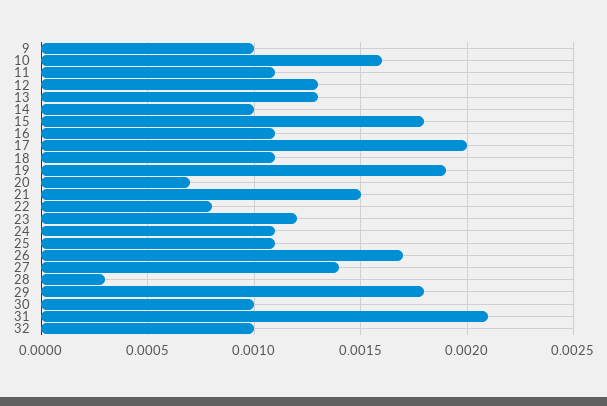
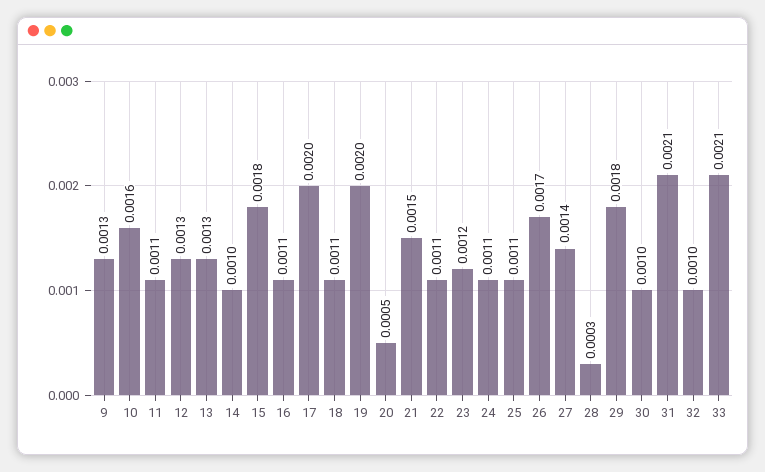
  {
-   "9": 0.001,
+   "9": 0.0013,
    "10": 0.0016,
    "11": 0.0011,
    "12": 0.0013,
    "13": 0.0013,
    "14": 0.001,
    "15": 0.0018,
    "16": 0.0011,
    "17": 0.002,
    "18": 0.0011,
-   "19": 0.0019,
+   "19": 0.002,
-   "20": 0.0007,
+   "20": 0.0005,
    "21": 0.0015,
-   "22": 0.0008,
+   "22": 0.0011,
    "23": 0.0012,
    "24": 0.0011,
    "25": 0.0011,
    "26": 0.0017,
    "27": 0.0014,
    "28": 0.0003,
    "29": 0.0018,
    "30": 0.001,
    "31": 0.0021,
-   "32": 0.001
+   "32": 0.001,
+   "33": 0.0021
  }

